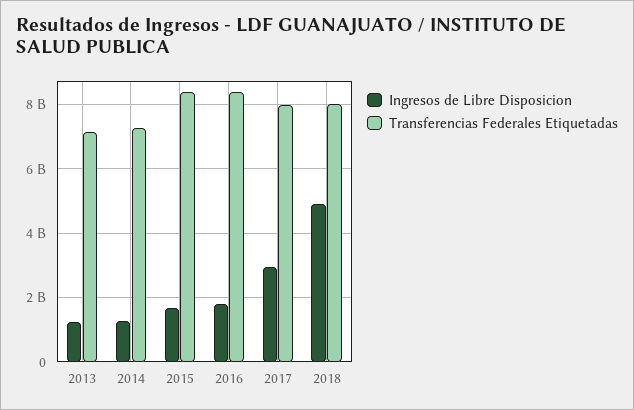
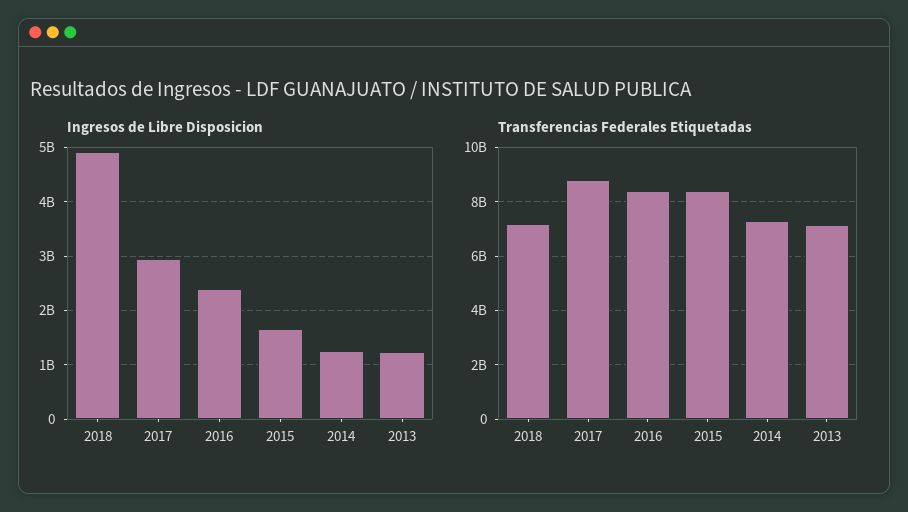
  {
    "Ingresos de Libre Disposicion": {
      "2013": 1200000000,
      "2014": 1200000000,
      "2015": 1600000000,
-     "2016": 1800000000,
+     "2016": 2400000000,
      "2017": 3000000000,
      "2018": 5000000000
    },
    "Transferencias Federales Etiquetadas": {
      "2013": 7200000000,
      "2014": 7200000000,
      "2015": 8400000000,
      "2016": 8400000000,
-     "2017": 8000000000,
+     "2017": 8750000000,
-     "2018": 8000000000
+     "2018": 7250000000
    }
  }

